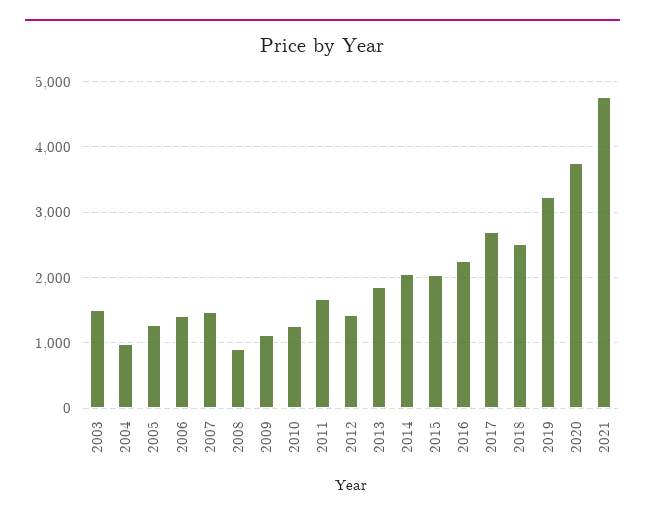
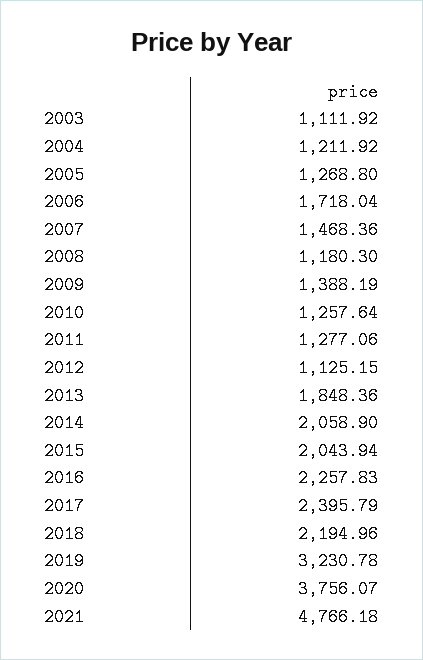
  {
-   "2003": 1500,
+   "2003": 1111.92,
-   "2004": 1000,
+   "2004": 1211.92,
    "2005": 1268.8,
-   "2006": 1400,
+   "2006": 1718.04,
    "2007": 1468.36,
-   "2008": 900,
+   "2008": 1180.3,
-   "2009": 1100,
+   "2009": 1388.19,
    "2010": 1257.64,
-   "2011": 1700,
+   "2011": 1277.06,
-   "2012": 1400,
+   "2012": 1125.15,
    "2013": 1848.36,
    "2014": 2058.9,
    "2015": 2043.94,
    "2016": 2257.83,
-   "2017": 2700,
+   "2017": 2395.79,
-   "2018": 2500,
+   "2018": 2194.96,
    "2019": 3230.78,
    "2020": 3756.07,
    "2021": 4766.18
  }

